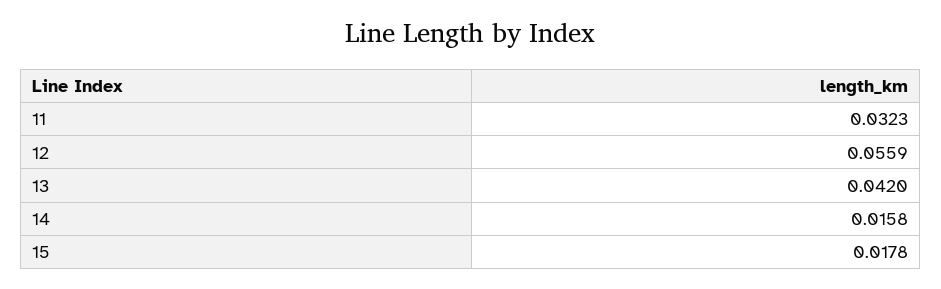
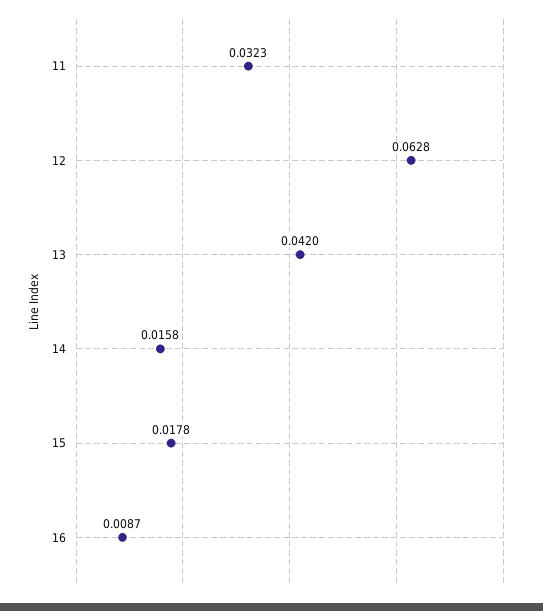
  {
    "11": 0.0323,
-   "12": 0.0559,
+   "12": 0.0628,
    "13": 0.042,
    "14": 0.0158,
-   "15": 0.0178
+   "15": 0.0178,
+   "16": 0.0087
  }

